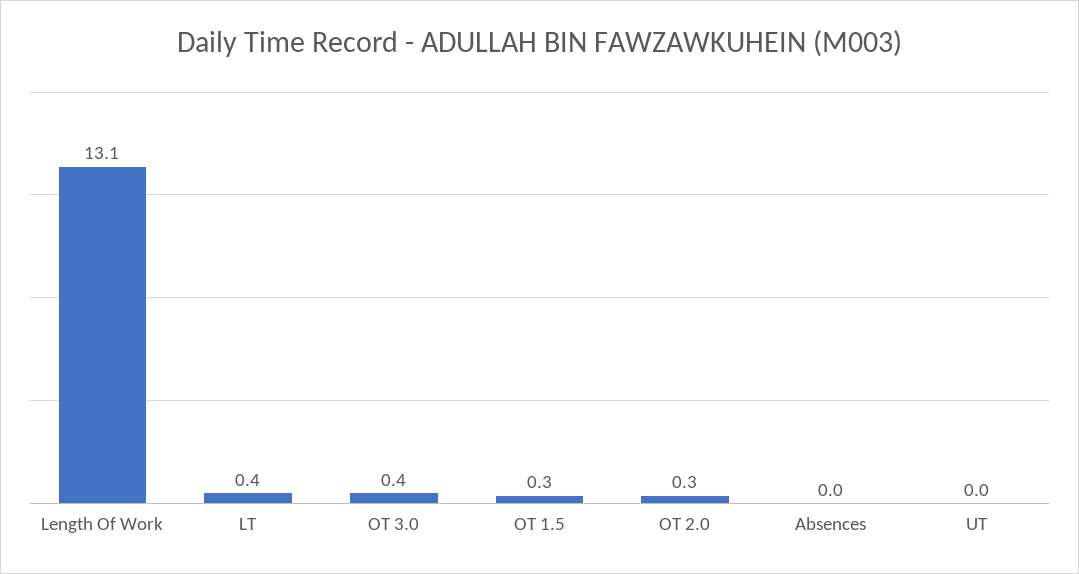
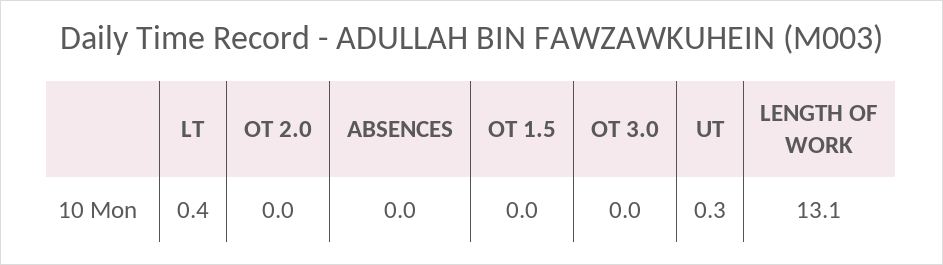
  {
    "Length Of Work": 13.1,
    "LT": 0.4,
-   "OT 3.0": 0.4,
+   "OT 3.0": 0,
-   "OT 1.5": 0.3,
+   "OT 1.5": 0,
-   "OT 2.0": 0.3,
+   "OT 2.0": 0,
    "Absences": 0,
-   "UT": 0
+   "UT": 0.3
  }

